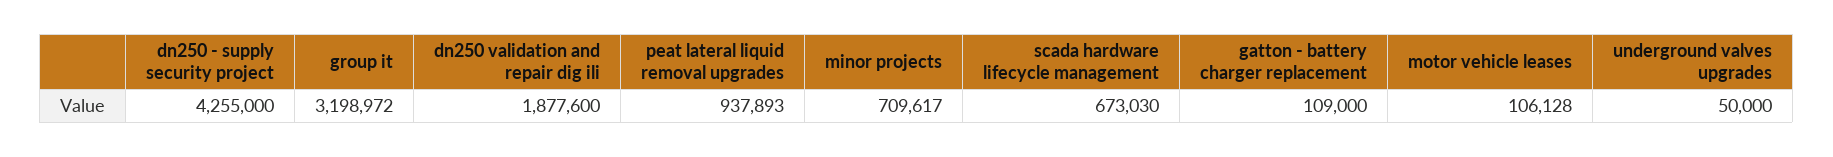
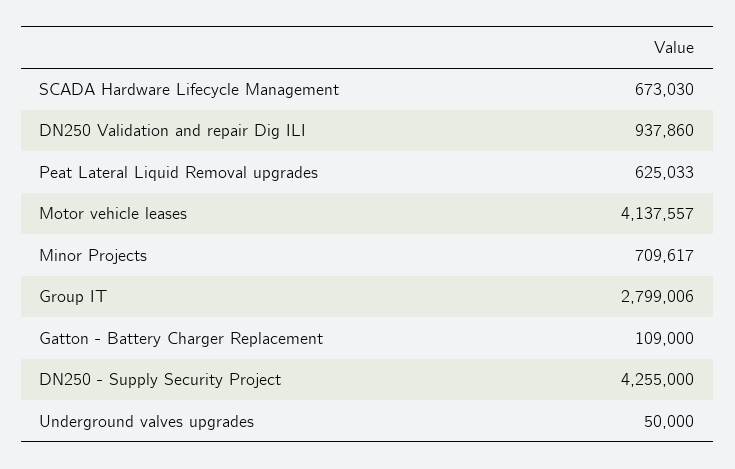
  {
    "dn250 - supply security project": 4255000,
-   "group it": 3198972,
+   "group it": 2799006,
-   "dn250 validation and repair dig ili": 1877600,
+   "dn250 validation and repair dig ili": 937860,
-   "peat lateral liquid removal upgrades": 937893,
+   "peat lateral liquid removal upgrades": 625033,
    "minor projects": 709617,
    "scada hardware lifecycle management": 673030,
    "gatton - battery charger replacement": 109000,
-   "motor vehicle leases": 106128,
+   "motor vehicle leases": 4137557,
    "underground valves upgrades": 50000
  }

